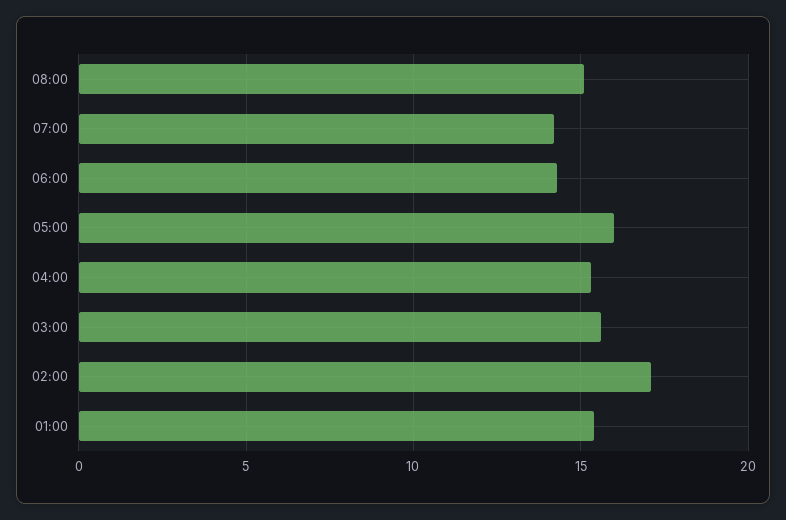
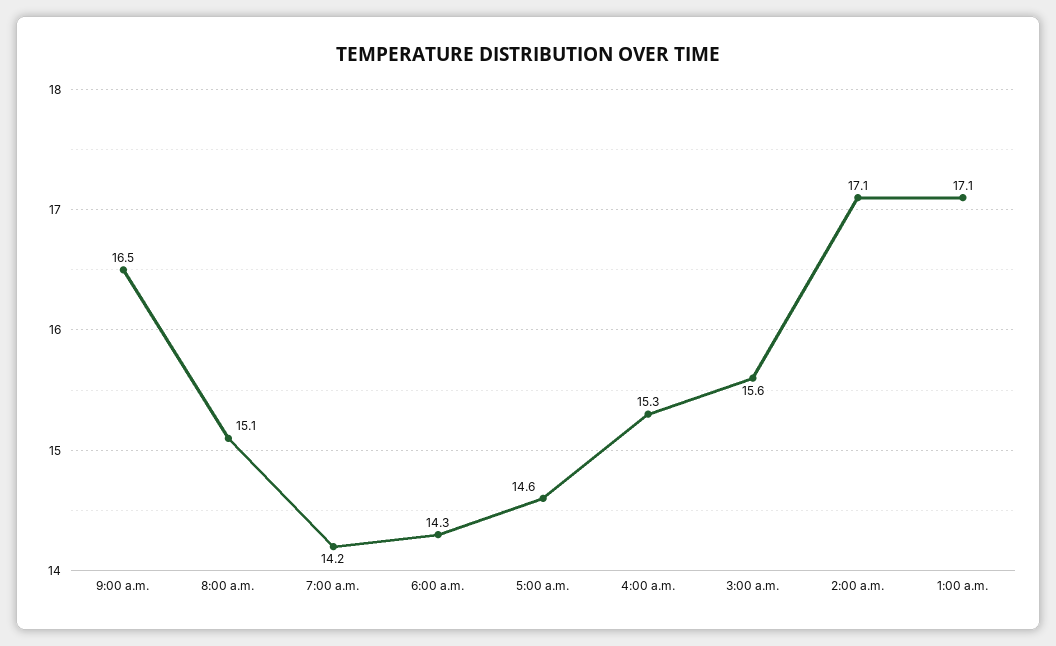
  {
    "08:00": 15.1,
    "07:00": 14.2,
    "06:00": 14.3,
-   "05:00": 16,
+   "05:00": 14.6,
    "04:00": 15.3,
    "03:00": 15.6,
    "02:00": 17.1,
-   "01:00": 15.5
+   "01:00": 17.1,
+   "9:00 a.m.": 16.5
  }

